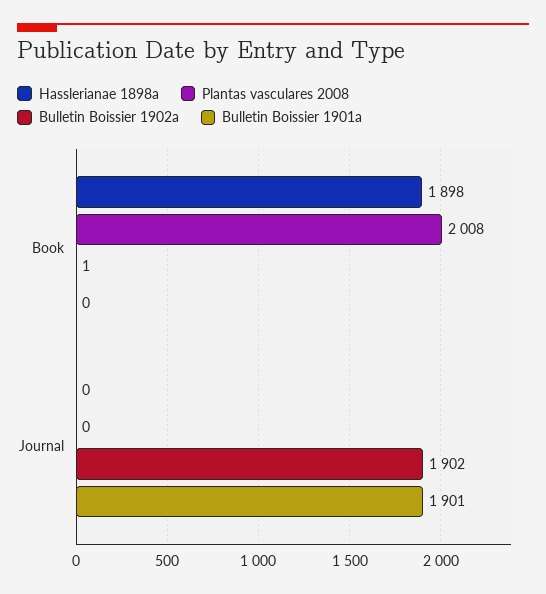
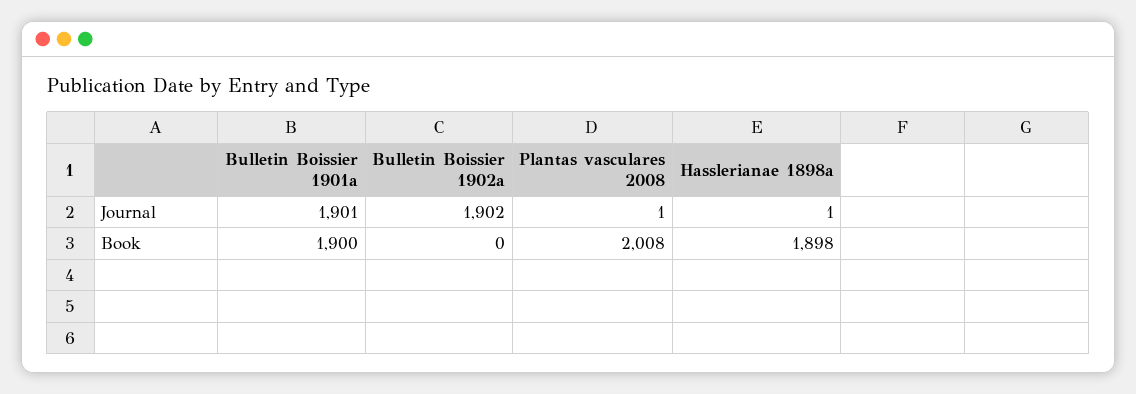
  {
    "Hasslerianae 1898a": {
      "Book": 1898,
-     "Journal": 0
+     "Journal": 1
    },
    "Plantas vasculares 2008": {
      "Book": 2008,
-     "Journal": 0
+     "Journal": 1
    },
    "Bulletin Boissier 1902a": {
-     "Book": 1,
+     "Book": 0,
      "Journal": 1902
    },
    "Bulletin Boissier 1901a": {
-     "Book": 0,
+     "Book": 1900,
      "Journal": 1901
    }
  }

